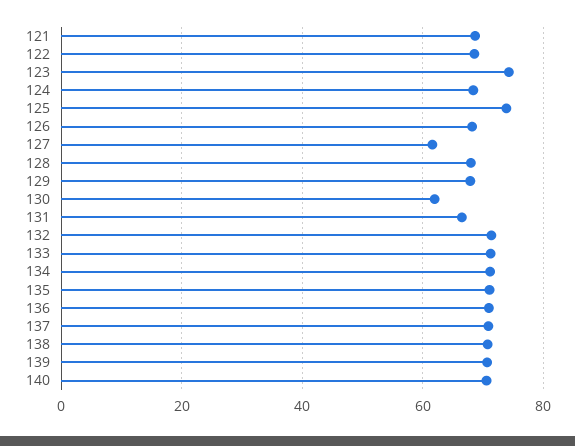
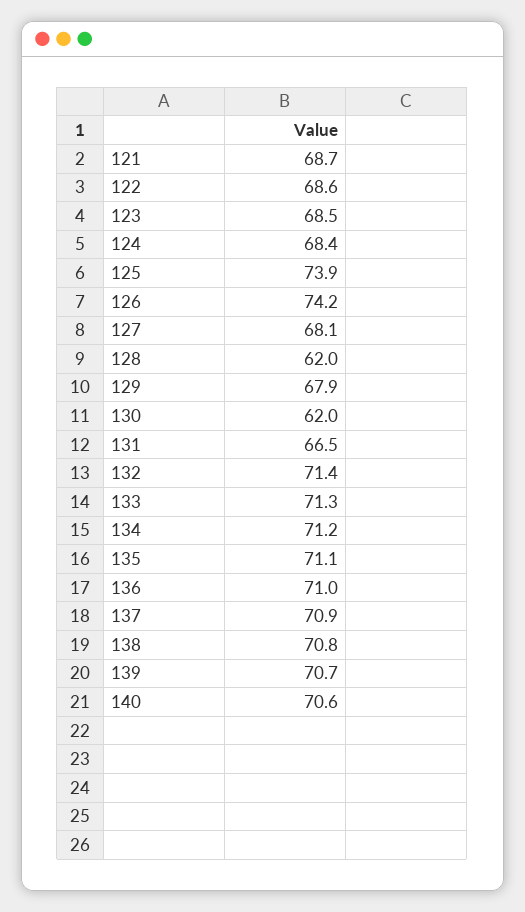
  {
    "121": 68.7,
    "122": 68.6,
-   "123": 74,
+   "123": 68.5,
    "124": 68.4,
    "125": 73.9,
-   "126": 68,
+   "126": 74.2,
-   "127": 62,
+   "127": 68.1,
-   "128": 68,
+   "128": 62,
    "129": 67.9,
    "130": 62,
    "131": 66.5,
    "132": 71.4,
    "133": 71.3,
    "134": 71.2,
    "135": 71.1,
    "136": 71,
    "137": 70.9,
    "138": 70.8,
    "139": 70.7,
    "140": 70.6
  }

